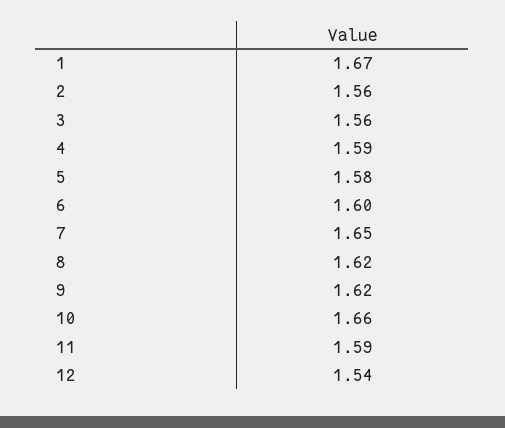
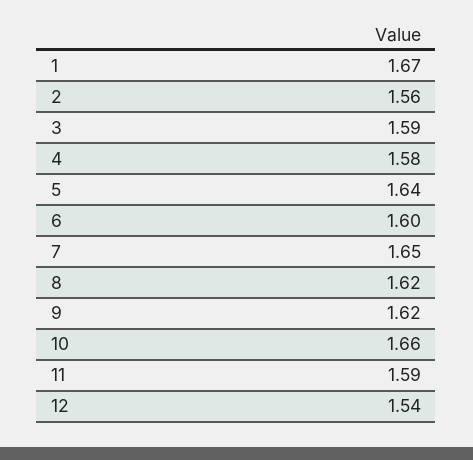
  {
    "1": 1.67,
    "2": 1.56,
-   "3": 1.56,
+   "3": 1.59,
-   "4": 1.59,
+   "4": 1.58,
-   "5": 1.58,
+   "5": 1.64,
    "6": 1.6,
    "7": 1.65,
    "8": 1.62,
    "9": 1.62,
    "10": 1.66,
    "11": 1.59,
    "12": 1.54
  }

